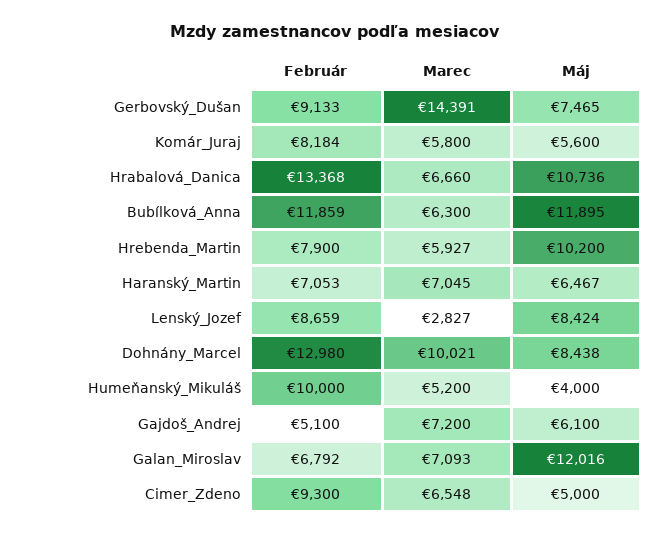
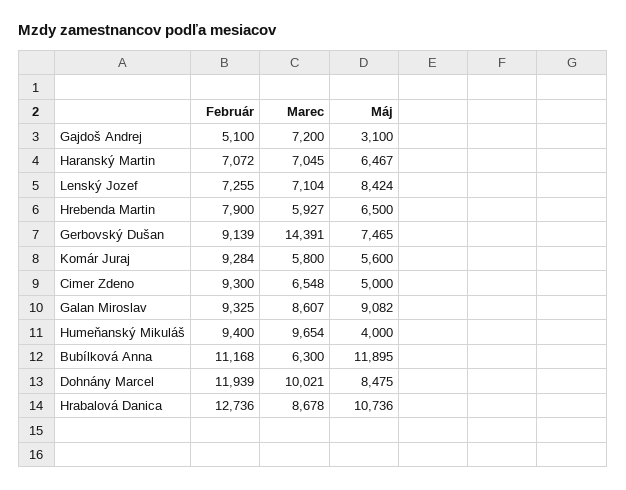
  {
    "Február": {
-     "Gerbovský_Dušan": 9133,
+     "Gerbovský_Dušan": 9139,
-     "Komár_Juraj": 8184,
+     "Komár_Juraj": 9284,
-     "Hrabalová_Danica": 13368,
+     "Hrabalová_Danica": 12736,
-     "Bubílková_Anna": 11859,
+     "Bubílková_Anna": 11168,
      "Hrebenda_Martin": 7900,
-     "Haranský_Martin": 7053,
+     "Haranský_Martin": 7072,
-     "Lenský_Jozef": 8659,
+     "Lenský_Jozef": 7255,
-     "Dohnány_Marcel": 12980,
+     "Dohnány_Marcel": 11939,
-     "Humeňanský_Mikuláš": 10000,
+     "Humeňanský_Mikuláš": 9400,
      "Gajdoš_Andrej": 5100,
-     "Galan_Miroslav": 6792,
+     "Galan_Miroslav": 9325,
      "Cimer_Zdeno": 9300
    },
    "Marec": {
      "Gerbovský_Dušan": 14391,
      "Komár_Juraj": 5800,
-     "Hrabalová_Danica": 6660,
+     "Hrabalová_Danica": 8678,
      "Bubílková_Anna": 6300,
      "Hrebenda_Martin": 5927,
      "Haranský_Martin": 7045,
-     "Lenský_Jozef": 2827,
+     "Lenský_Jozef": 7104,
      "Dohnány_Marcel": 10021,
-     "Humeňanský_Mikuláš": 5200,
+     "Humeňanský_Mikuláš": 9654,
      "Gajdoš_Andrej": 7200,
-     "Galan_Miroslav": 7093,
+     "Galan_Miroslav": 8607,
      "Cimer_Zdeno": 6548
    },
    "Máj": {
      "Gerbovský_Dušan": 7465,
      "Komár_Juraj": 5600,
      "Hrabalová_Danica": 10736,
      "Bubílková_Anna": 11895,
-     "Hrebenda_Martin": 10200,
+     "Hrebenda_Martin": 6500,
      "Haranský_Martin": 6467,
      "Lenský_Jozef": 8424,
-     "Dohnány_Marcel": 8438,
+     "Dohnány_Marcel": 8475,
      "Humeňanský_Mikuláš": 4000,
-     "Gajdoš_Andrej": 6100,
+     "Gajdoš_Andrej": 3100,
-     "Galan_Miroslav": 12016,
+     "Galan_Miroslav": 9082,
      "Cimer_Zdeno": 5000
    }
  }

